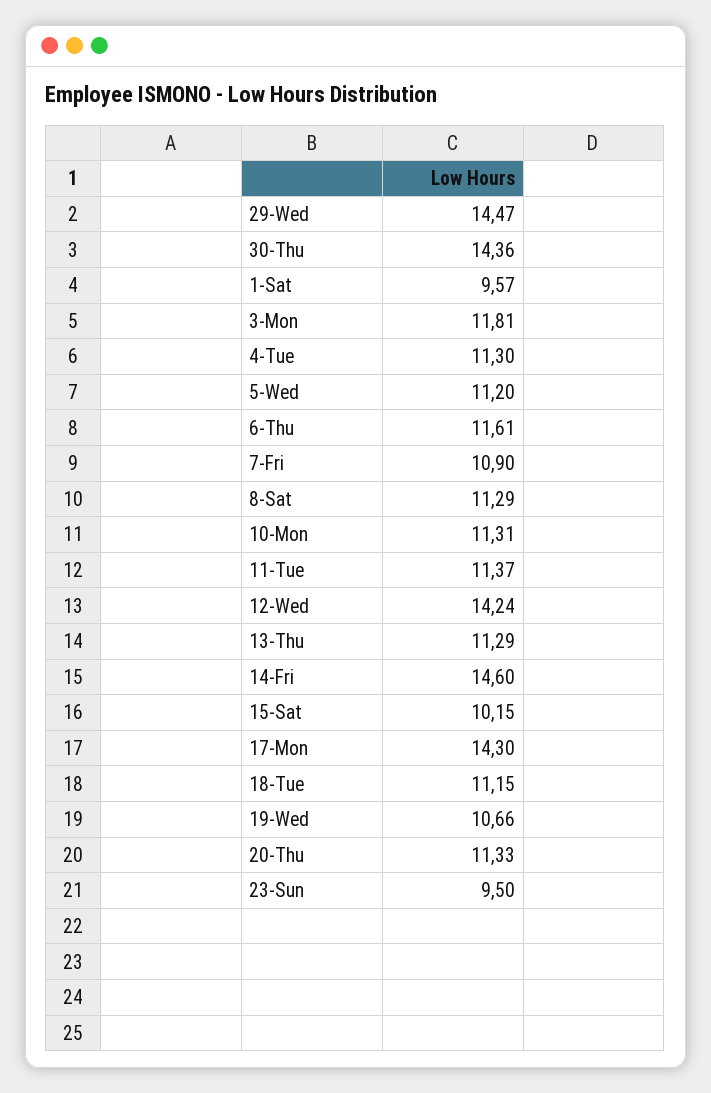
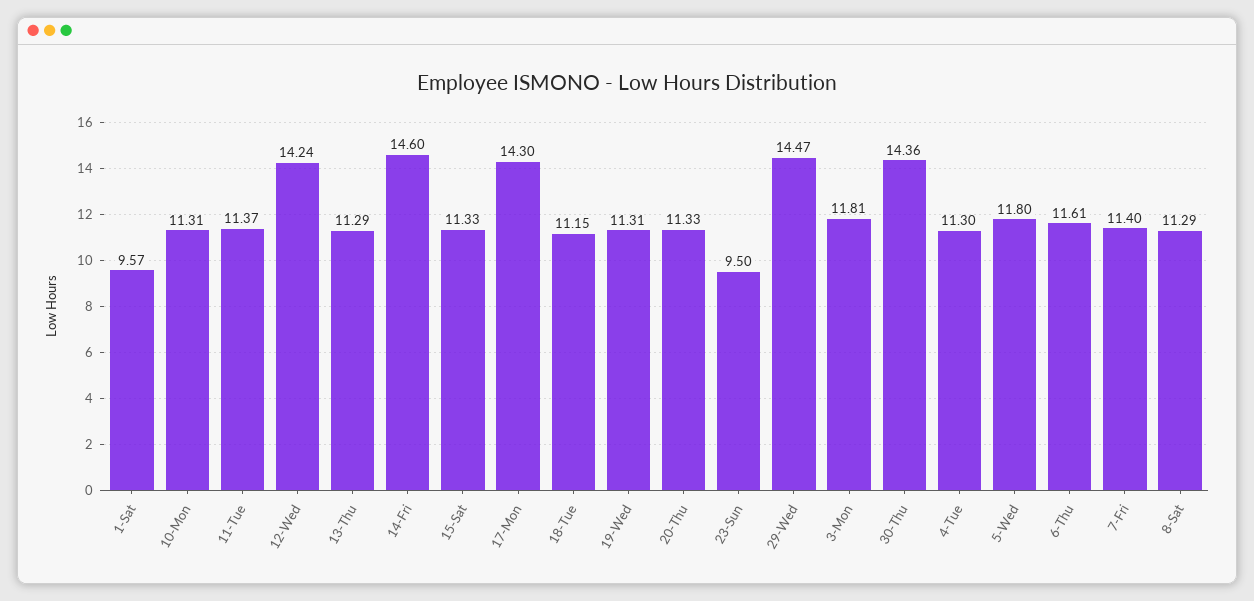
  {
    "29-Wed": 14.47,
    "30-Thu": 14.36,
    "1-Sat": 9.57,
    "3-Mon": 11.81,
    "4-Tue": 11.3,
-   "5-Wed": 11.2,
+   "5-Wed": 11.8,
    "6-Thu": 11.61,
-   "7-Fri": 10.9,
+   "7-Fri": 11.4,
    "8-Sat": 11.29,
    "10-Mon": 11.31,
    "11-Tue": 11.37,
    "12-Wed": 14.24,
    "13-Thu": 11.29,
    "14-Fri": 14.6,
-   "15-Sat": 10.15,
+   "15-Sat": 11.33,
    "17-Mon": 14.3,
    "18-Tue": 11.15,
-   "19-Wed": 10.66,
+   "19-Wed": 11.31,
    "20-Thu": 11.33,
    "23-Sun": 9.5
  }

